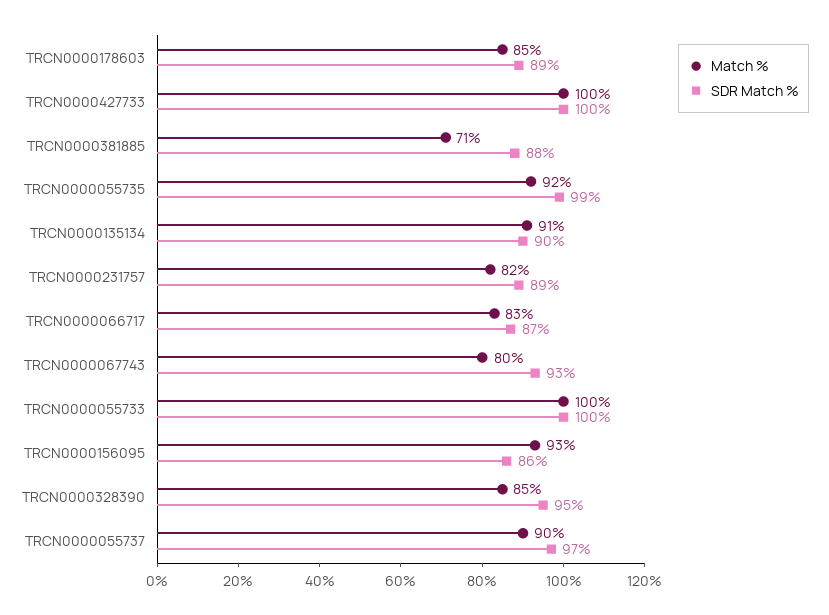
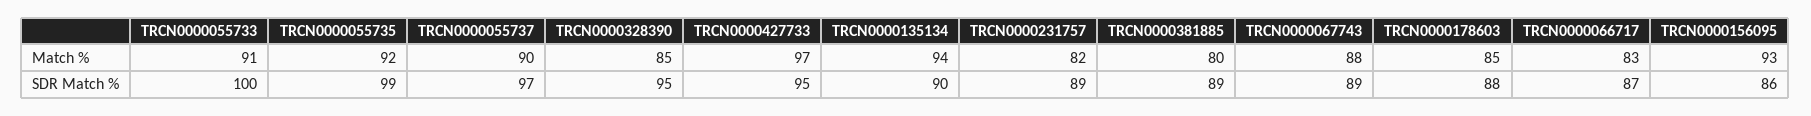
  {
    "Match %": {
      "TRCN0000178603": 85,
-     "TRCN0000427733": 100,
+     "TRCN0000427733": 97,
-     "TRCN0000381885": 71,
+     "TRCN0000381885": 80,
      "TRCN0000055735": 92,
-     "TRCN0000135134": 91,
+     "TRCN0000135134": 94,
      "TRCN0000231757": 82,
      "TRCN0000066717": 83,
-     "TRCN0000067743": 80,
+     "TRCN0000067743": 88,
-     "TRCN0000055733": 100,
+     "TRCN0000055733": 91,
      "TRCN0000156095": 93,
      "TRCN0000328390": 85,
      "TRCN0000055737": 90
    },
    "SDR Match %": {
-     "TRCN0000178603": 89,
+     "TRCN0000178603": 88,
-     "TRCN0000427733": 100,
+     "TRCN0000427733": 95,
-     "TRCN0000381885": 88,
+     "TRCN0000381885": 89,
      "TRCN0000055735": 99,
      "TRCN0000135134": 90,
      "TRCN0000231757": 89,
      "TRCN0000066717": 87,
-     "TRCN0000067743": 93,
+     "TRCN0000067743": 89,
      "TRCN0000055733": 100,
      "TRCN0000156095": 86,
      "TRCN0000328390": 95,
      "TRCN0000055737": 97
    }
  }

